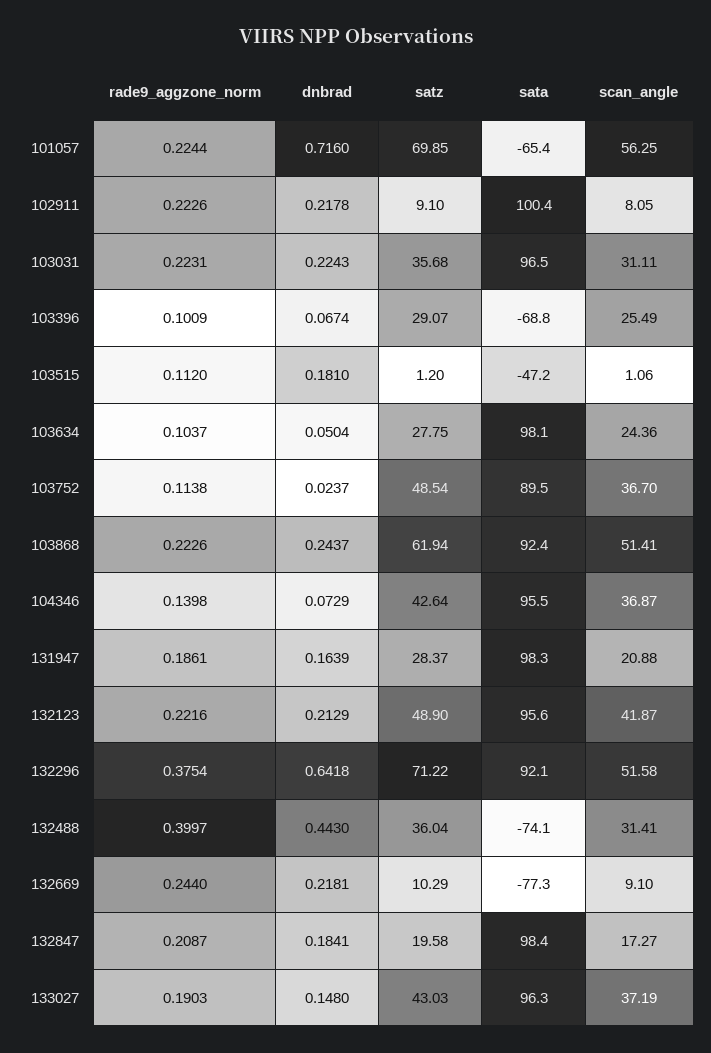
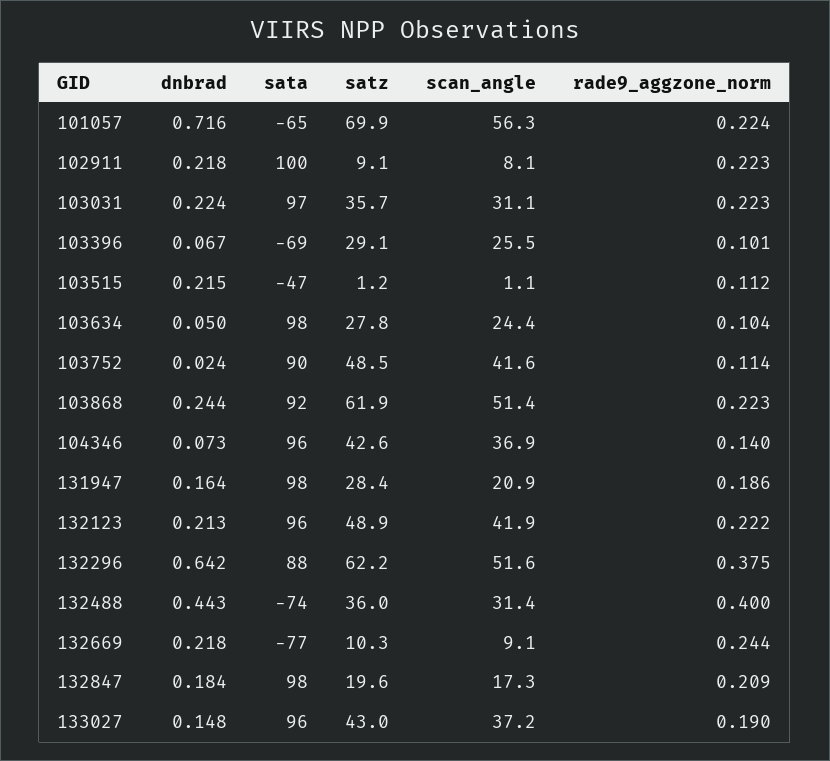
  {
    "rade9_aggzone_norm": {
      "101057": 0.2244,
      "102911": 0.2226,
      "103031": 0.2231,
      "103396": 0.1009,
      "103515": 0.112,
      "103634": 0.1037,
      "103752": 0.1138,
      "103868": 0.2226,
      "104346": 0.1398,
      "131947": 0.1861,
      "132123": 0.2216,
      "132296": 0.3754,
      "132488": 0.3997,
      "132669": 0.244,
      "132847": 0.2087,
      "133027": 0.1903
    },
    "dnbrad": {
      "101057": 0.716,
      "102911": 0.2178,
      "103031": 0.2243,
      "103396": 0.0674,
-     "103515": 0.181,
+     "103515": 0.215,
      "103634": 0.0504,
      "103752": 0.0237,
      "103868": 0.2437,
      "104346": 0.0729,
      "131947": 0.1639,
      "132123": 0.2129,
      "132296": 0.6418,
      "132488": 0.443,
      "132669": 0.2181,
      "132847": 0.1841,
      "133027": 0.148
    },
    "satz": {
      "101057": 69.85,
      "102911": 9.1,
      "103031": 35.68,
      "103396": 29.07,
      "103515": 1.2,
      "103634": 27.75,
      "103752": 48.54,
      "103868": 61.94,
      "104346": 42.64,
      "131947": 28.37,
      "132123": 48.9,
-     "132296": 71.22,
+     "132296": 62.2,
      "132488": 36.04,
      "132669": 10.29,
      "132847": 19.58,
      "133027": 43.03
    },
    "sata": {
      "101057": -65.4,
      "102911": 100.4,
      "103031": 96.5,
      "103396": -68.8,
      "103515": -47.2,
      "103634": 98.1,
      "103752": 89.5,
      "103868": 92.4,
      "104346": 95.5,
      "131947": 98.3,
      "132123": 95.6,
-     "132296": 92.1,
+     "132296": 88,
      "132488": -74.1,
      "132669": -77.3,
      "132847": 98.4,
      "133027": 96.3
    },
    "scan_angle": {
      "101057": 56.25,
      "102911": 8.05,
      "103031": 31.11,
      "103396": 25.49,
      "103515": 1.06,
      "103634": 24.36,
-     "103752": 36.7,
+     "103752": 41.6,
      "103868": 51.41,
      "104346": 36.87,
      "131947": 20.88,
      "132123": 41.87,
      "132296": 51.58,
      "132488": 31.41,
      "132669": 9.1,
      "132847": 17.27,
      "133027": 37.19
    }
  }

